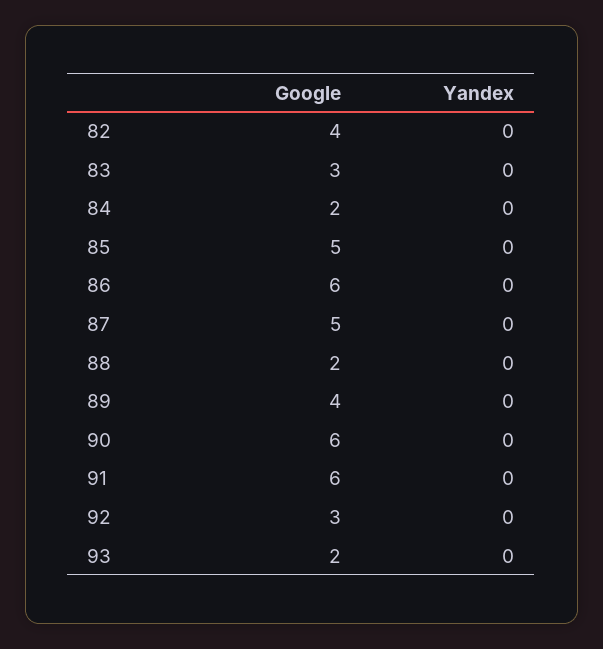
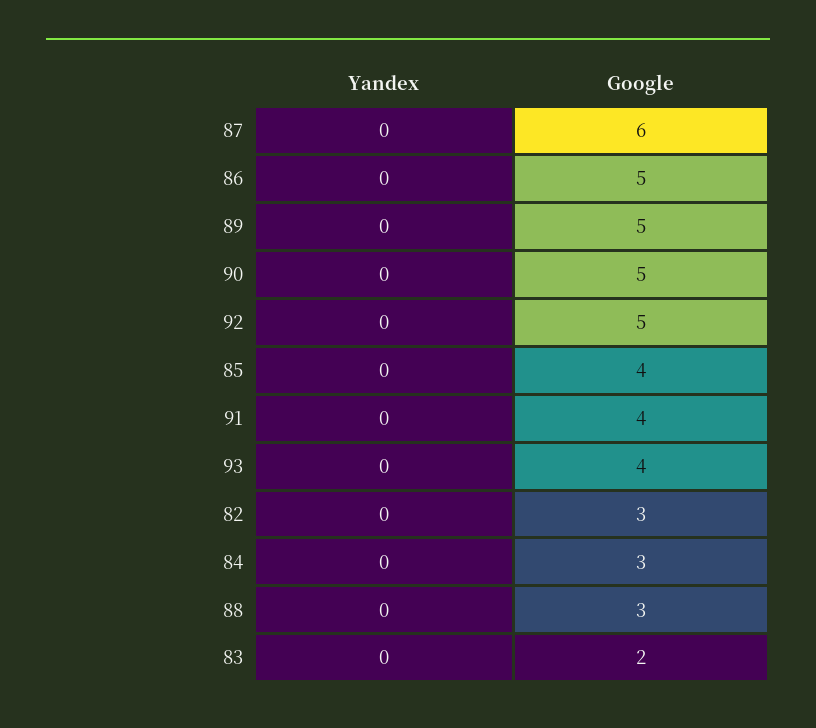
  {
    "Google": {
-     "82": 4,
+     "82": 3,
-     "83": 3,
+     "83": 2,
-     "84": 2,
+     "84": 3,
-     "85": 5,
+     "85": 4,
-     "86": 6,
+     "86": 5,
-     "87": 5,
+     "87": 6,
-     "88": 2,
+     "88": 3,
-     "89": 4,
+     "89": 5,
-     "90": 6,
+     "90": 5,
-     "91": 6,
+     "91": 4,
-     "92": 3,
+     "92": 5,
-     "93": 2
+     "93": 4
    },
    "Yandex": {
      "82": 0,
      "83": 0,
      "84": 0,
      "85": 0,
      "86": 0,
      "87": 0,
      "88": 0,
      "89": 0,
      "90": 0,
      "91": 0,
      "92": 0,
      "93": 0
    }
  }

